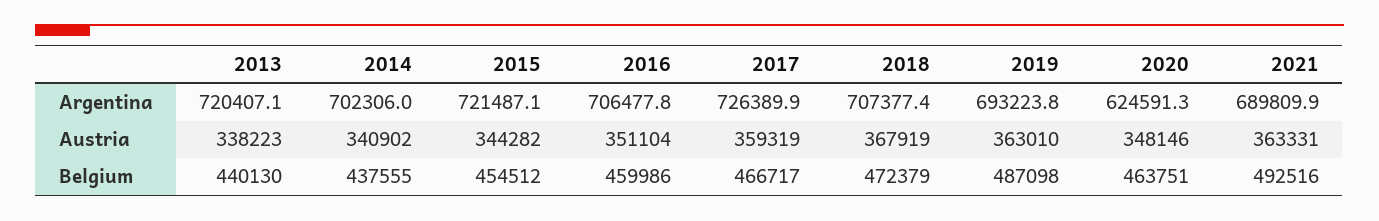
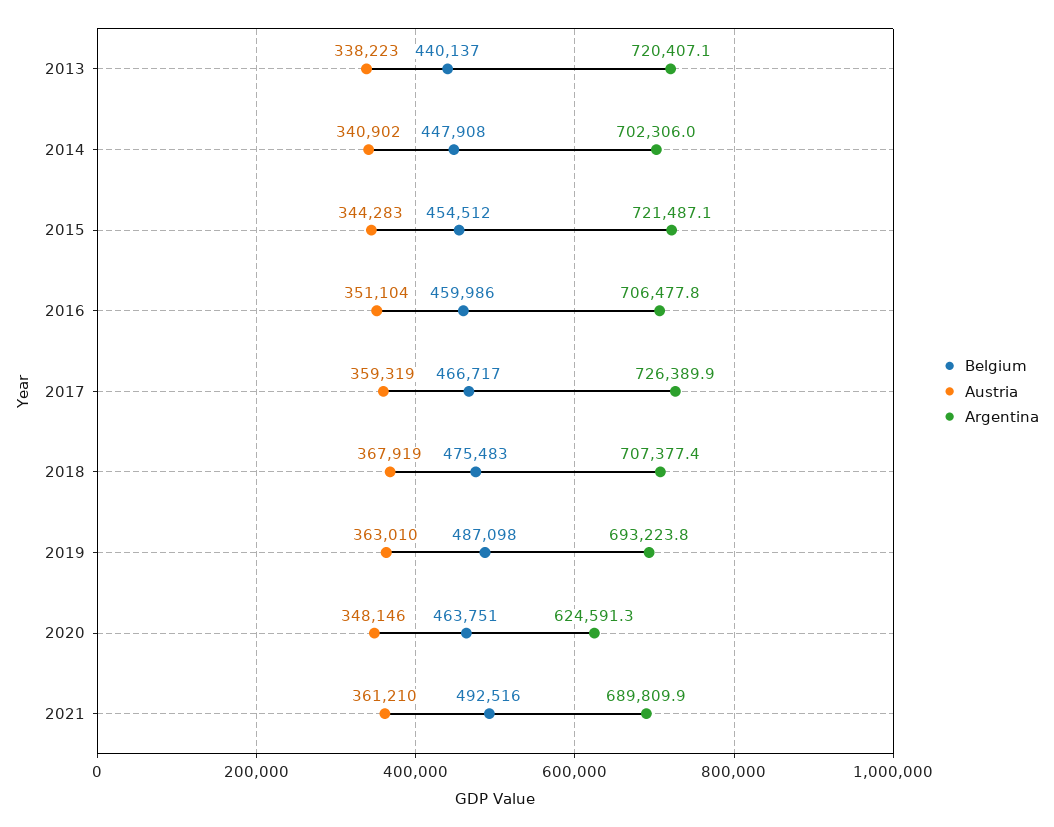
  {
    "Argentina": {
      "2013": 720407.1,
      "2014": 702306,
      "2015": 721487.1,
      "2016": 706477.8,
      "2017": 726389.9,
      "2018": 707377.4,
      "2019": 693223.8,
      "2020": 624591.3,
      "2021": 689809.9
    },
    "Austria": {
      "2013": 338223,
      "2014": 340902,
-     "2015": 344282,
+     "2015": 344283,
      "2016": 351104,
      "2017": 359319,
      "2018": 367919,
      "2019": 363010,
      "2020": 348146,
-     "2021": 363331
+     "2021": 361210
    },
    "Belgium": {
-     "2013": 440130,
+     "2013": 440137,
-     "2014": 437555,
+     "2014": 447908,
      "2015": 454512,
      "2016": 459986,
      "2017": 466717,
-     "2018": 472379,
+     "2018": 475483,
      "2019": 487098,
      "2020": 463751,
      "2021": 492516
    }
  }

